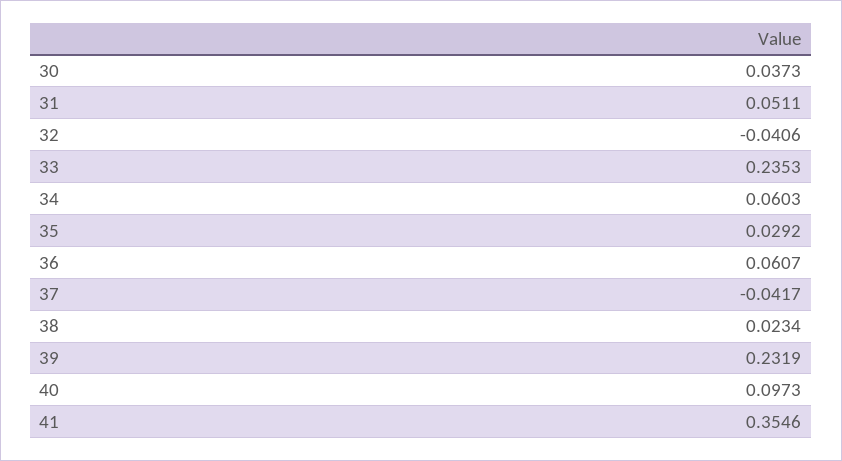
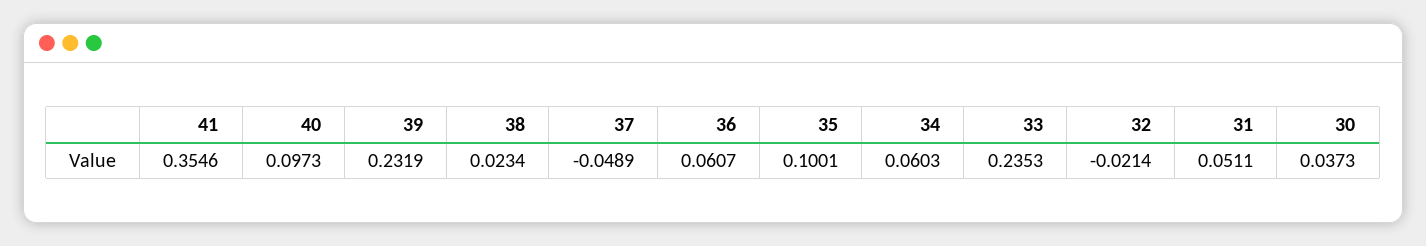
  {
    "30": 0.0373,
    "31": 0.0511,
-   "32": -0.0406,
+   "32": -0.0214,
    "33": 0.2353,
    "34": 0.0603,
-   "35": 0.0292,
+   "35": 0.1001,
    "36": 0.0607,
-   "37": -0.0417,
+   "37": -0.0489,
    "38": 0.0234,
    "39": 0.2319,
    "40": 0.0973,
    "41": 0.3546
  }

